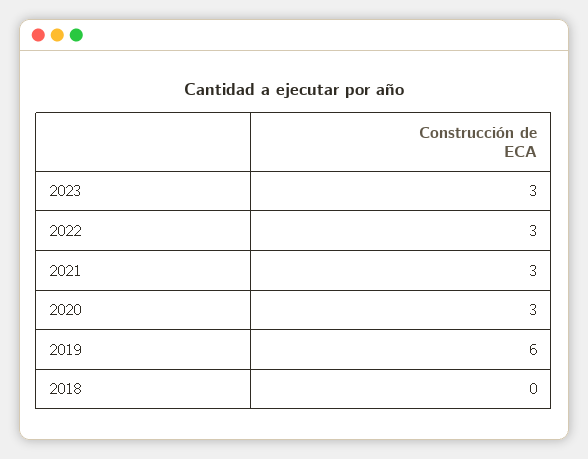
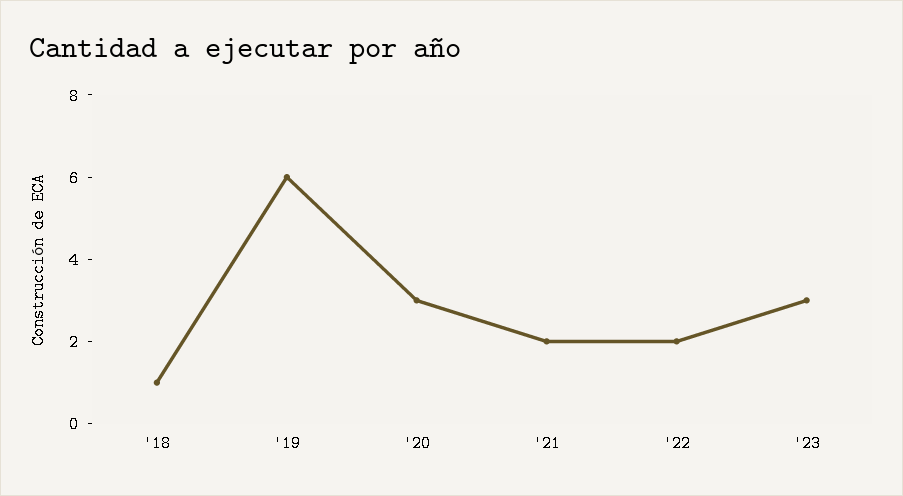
  {
    "2023": 3,
-   "2022": 3,
+   "2022": 2,
-   "2021": 3,
+   "2021": 2,
    "2020": 3,
    "2019": 6,
-   "2018": 0
+   "2018": 1
  }

